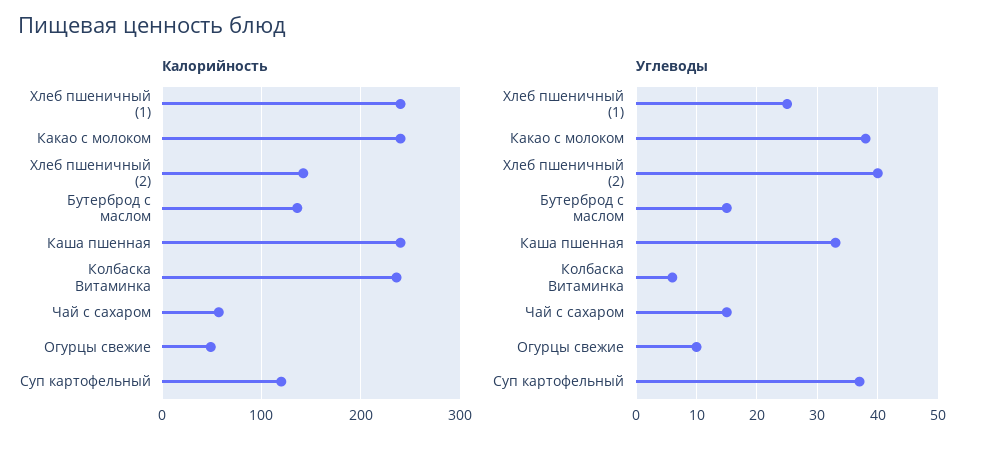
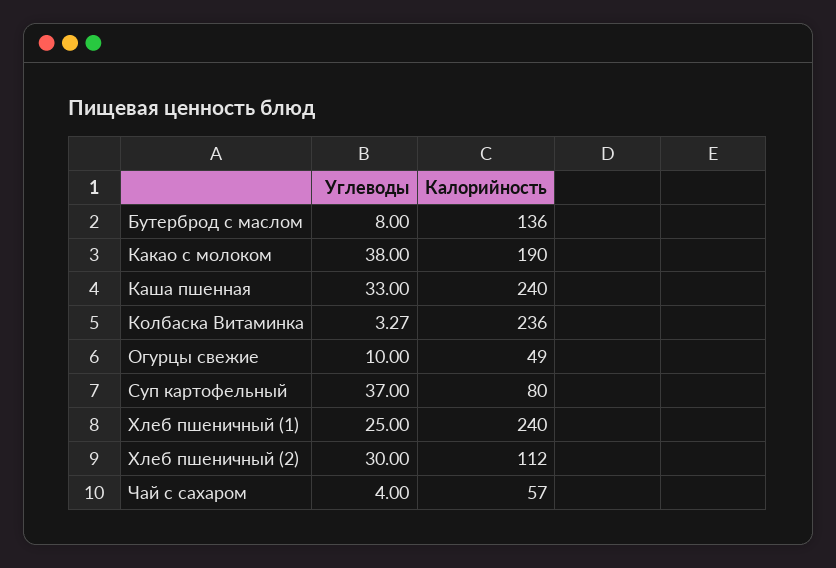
  {
    "Калорийность": {
      "Хлеб пшеничный (1)": 240,
-     "Какао с молоком": 240,
+     "Какао с молоком": 190,
-     "Хлеб пшеничный (2)": 140,
+     "Хлеб пшеничный (2)": 112,
      "Бутерброд с маслом": 136,
      "Каша пшенная": 240,
      "Колбаска Витаминка": 236,
      "Чай с сахаром": 57,
      "Огурцы свежие": 49,
-     "Суп картофельный": 120
+     "Суп картофельный": 80
    },
    "Углеводы": {
      "Хлеб пшеничный (1)": 25,
      "Какао с молоком": 38,
-     "Хлеб пшеничный (2)": 40,
+     "Хлеб пшеничный (2)": 30,
-     "Бутерброд с маслом": 15,
+     "Бутерброд с маслом": 8,
      "Каша пшенная": 33,
-     "Колбаска Витаминка": 6,
+     "Колбаска Витаминка": 3.27,
-     "Чай с сахаром": 15,
+     "Чай с сахаром": 4,
      "Огурцы свежие": 10,
      "Суп картофельный": 37
    }
  }

